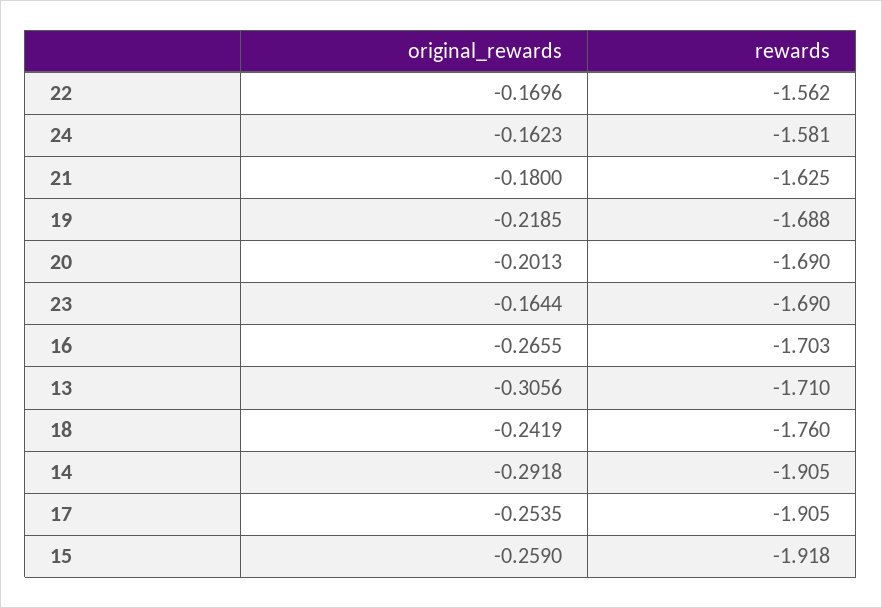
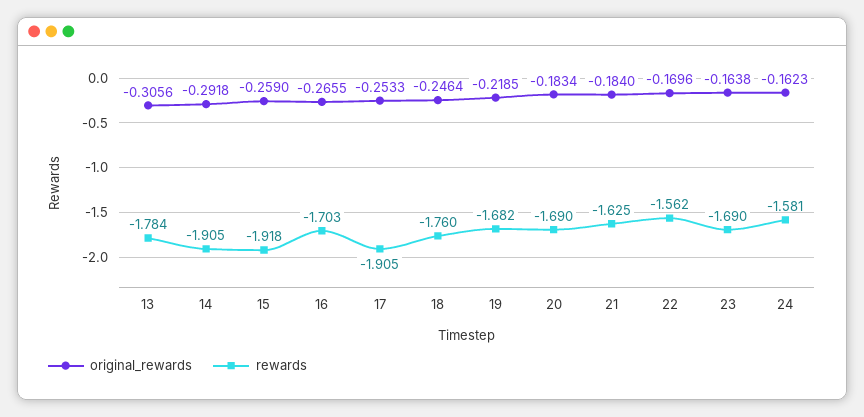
  {
    "original_rewards": {
      "22": -0.1696,
      "24": -0.1623,
-     "21": -0.18,
+     "21": -0.184,
      "19": -0.2185,
-     "20": -0.2013,
+     "20": -0.1834,
-     "23": -0.1644,
+     "23": -0.1638,
      "16": -0.2655,
      "13": -0.3056,
-     "18": -0.2419,
+     "18": -0.2464,
      "14": -0.2918,
-     "17": -0.2535,
+     "17": -0.2533,
      "15": -0.259
    },
    "rewards": {
      "22": -1.562,
      "24": -1.581,
      "21": -1.625,
-     "19": -1.688,
+     "19": -1.682,
      "20": -1.69,
      "23": -1.69,
      "16": -1.703,
-     "13": -1.71,
+     "13": -1.784,
      "18": -1.76,
      "14": -1.905,
      "17": -1.905,
      "15": -1.918
    }
  }

